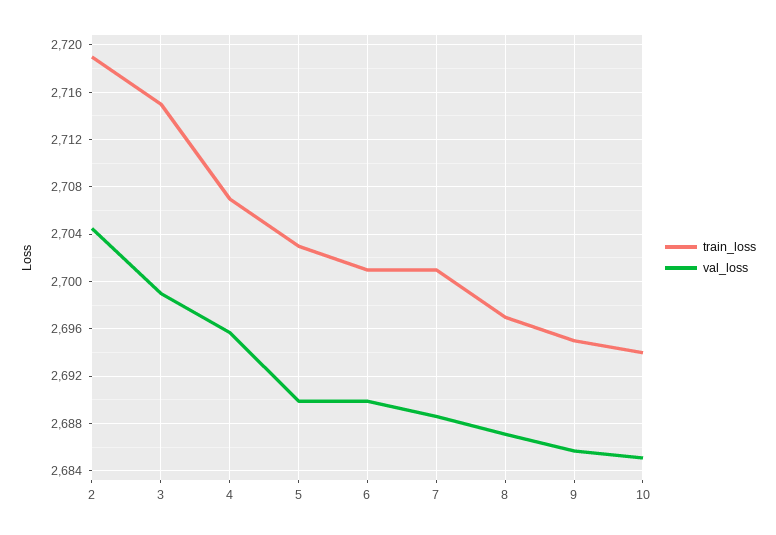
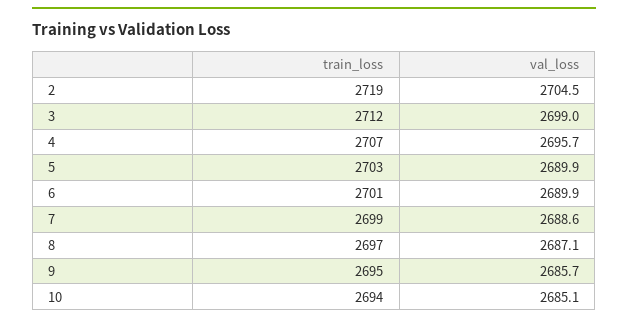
  {
    "train_loss": {
      "2": 2719,
-     "3": 2715,
+     "3": 2712,
      "4": 2707,
      "5": 2703,
      "6": 2701,
-     "7": 2701,
+     "7": 2699,
      "8": 2697,
      "9": 2695,
      "10": 2694
    },
    "val_loss": {
      "2": 2704.5,
      "3": 2699,
      "4": 2695.7,
      "5": 2689.9,
      "6": 2689.9,
      "7": 2688.6,
      "8": 2687.1,
      "9": 2685.7,
      "10": 2685.1
    }
  }

